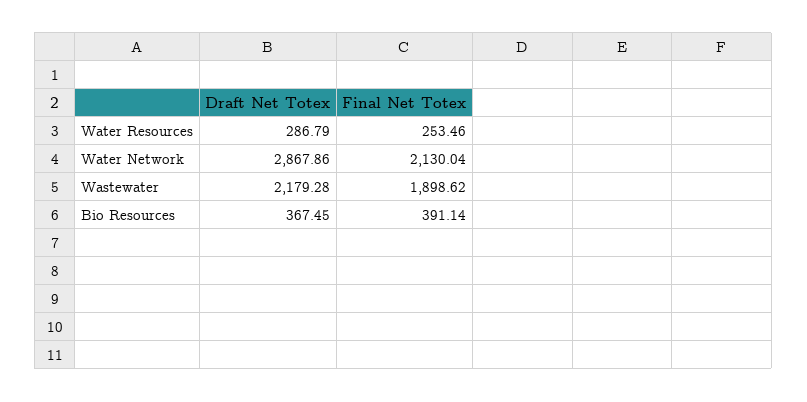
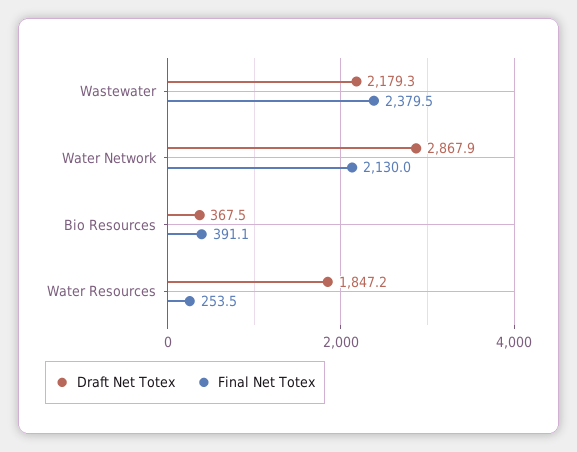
  {
    "Draft Net Totex": {
-     "Water Resources": 286.79,
+     "Water Resources": 1847.2,
      "Water Network": 2867.86,
      "Wastewater": 2179.28,
      "Bio Resources": 367.45
    },
    "Final Net Totex": {
      "Water Resources": 253.46,
      "Water Network": 2130.04,
-     "Wastewater": 1898.62,
+     "Wastewater": 2379.5,
      "Bio Resources": 391.14
    }
  }

